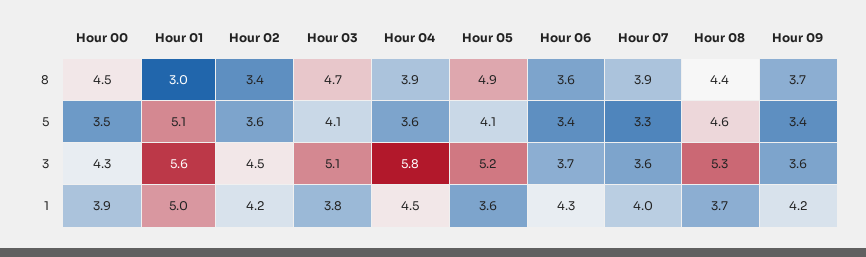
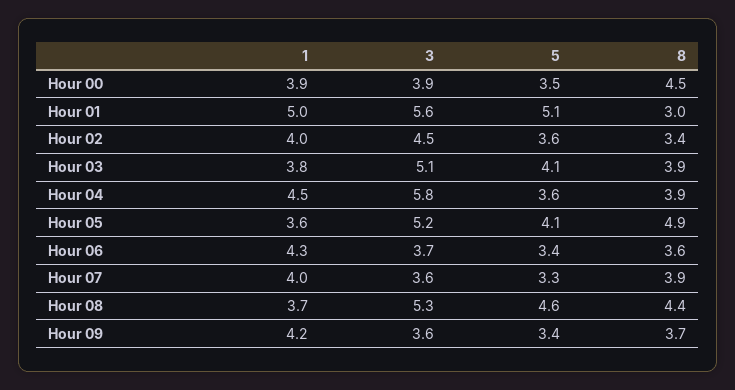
  {
    "Hour 00": {
      "8": 4.5,
      "5": 3.5,
-     "3": 4.3,
+     "3": 3.9,
      "1": 3.9
    },
    "Hour 01": {
      "8": 3,
      "5": 5.1,
      "3": 5.6,
      "1": 5
    },
    "Hour 02": {
      "8": 3.4,
      "5": 3.6,
      "3": 4.5,
-     "1": 4.2
+     "1": 4
    },
    "Hour 03": {
-     "8": 4.7,
+     "8": 3.9,
      "5": 4.1,
      "3": 5.1,
      "1": 3.8
    },
    "Hour 04": {
      "8": 3.9,
      "5": 3.6,
      "3": 5.8,
      "1": 4.5
    },
    "Hour 05": {
      "8": 4.9,
      "5": 4.1,
      "3": 5.2,
      "1": 3.6
    },
    "Hour 06": {
      "8": 3.6,
      "5": 3.4,
      "3": 3.7,
      "1": 4.3
    },
    "Hour 07": {
      "8": 3.9,
      "5": 3.3,
      "3": 3.6,
      "1": 4
    },
    "Hour 08": {
      "8": 4.4,
      "5": 4.6,
      "3": 5.3,
      "1": 3.7
    },
    "Hour 09": {
      "8": 3.7,
      "5": 3.4,
      "3": 3.6,
      "1": 4.2
    }
  }

